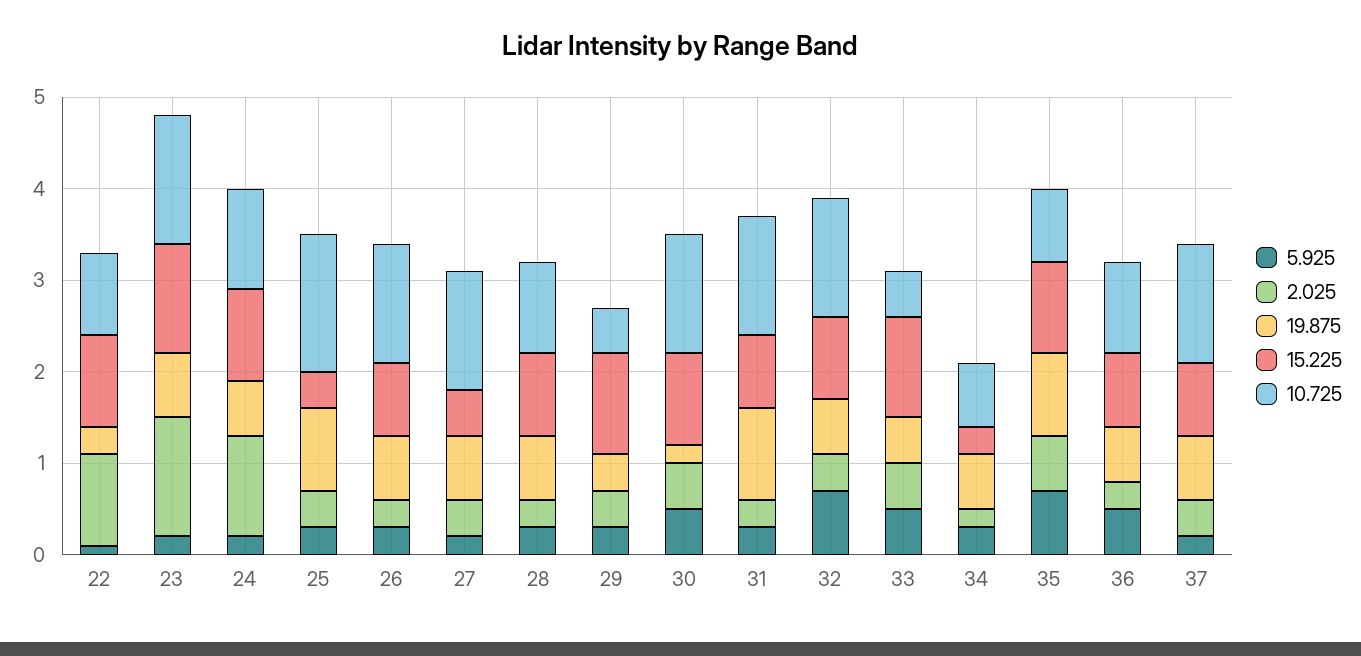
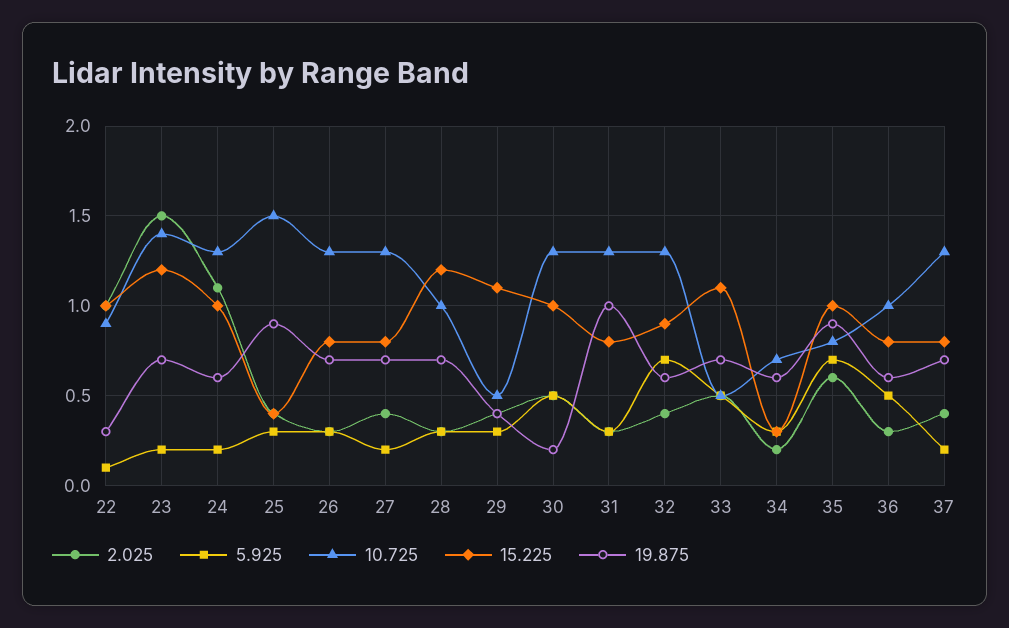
  {
    "5.925": {
      "22": 0.1,
      "23": 0.2,
      "24": 0.2,
      "25": 0.3,
      "26": 0.3,
      "27": 0.2,
      "28": 0.3,
      "29": 0.3,
      "30": 0.5,
      "31": 0.3,
      "32": 0.7,
      "33": 0.5,
      "34": 0.3,
      "35": 0.7,
      "36": 0.5,
      "37": 0.2
    },
    "2.025": {
      "22": 1,
-     "23": 1.3,
+     "23": 1.5,
      "24": 1.1,
      "25": 0.4,
      "26": 0.3,
      "27": 0.4,
      "28": 0.3,
      "29": 0.4,
      "30": 0.5,
      "31": 0.3,
      "32": 0.4,
      "33": 0.5,
      "34": 0.2,
      "35": 0.6,
      "36": 0.3,
      "37": 0.4
    },
    "19.875": {
      "22": 0.3,
      "23": 0.7,
      "24": 0.6,
      "25": 0.9,
      "26": 0.7,
      "27": 0.7,
      "28": 0.7,
      "29": 0.4,
      "30": 0.2,
      "31": 1,
      "32": 0.6,
-     "33": 0.5,
+     "33": 0.7,
      "34": 0.6,
      "35": 0.9,
      "36": 0.6,
      "37": 0.7
    },
    "15.225": {
      "22": 1,
      "23": 1.2,
      "24": 1,
      "25": 0.4,
      "26": 0.8,
-     "27": 0.5,
+     "27": 0.8,
-     "28": 0.9,
+     "28": 1.2,
      "29": 1.1,
      "30": 1,
      "31": 0.8,
      "32": 0.9,
      "33": 1.1,
      "34": 0.3,
      "35": 1,
      "36": 0.8,
      "37": 0.8
    },
    "10.725": {
      "22": 0.9,
      "23": 1.4,
-     "24": 1.1,
+     "24": 1.3,
      "25": 1.5,
      "26": 1.3,
      "27": 1.3,
      "28": 1,
      "29": 0.5,
      "30": 1.3,
      "31": 1.3,
      "32": 1.3,
      "33": 0.5,
      "34": 0.7,
      "35": 0.8,
      "36": 1,
      "37": 1.3
    }
  }

